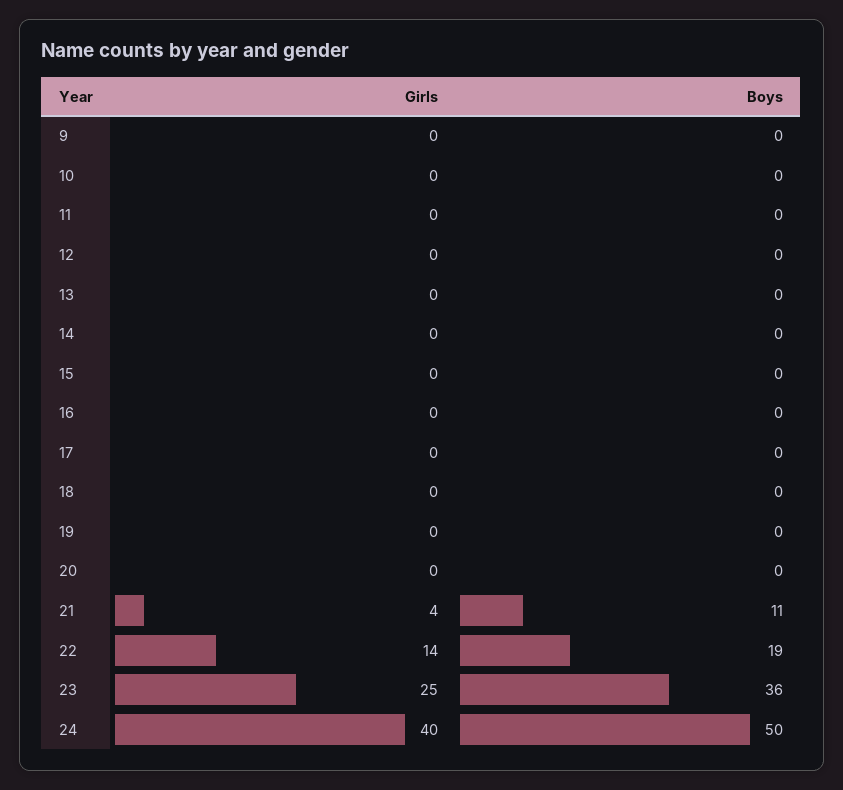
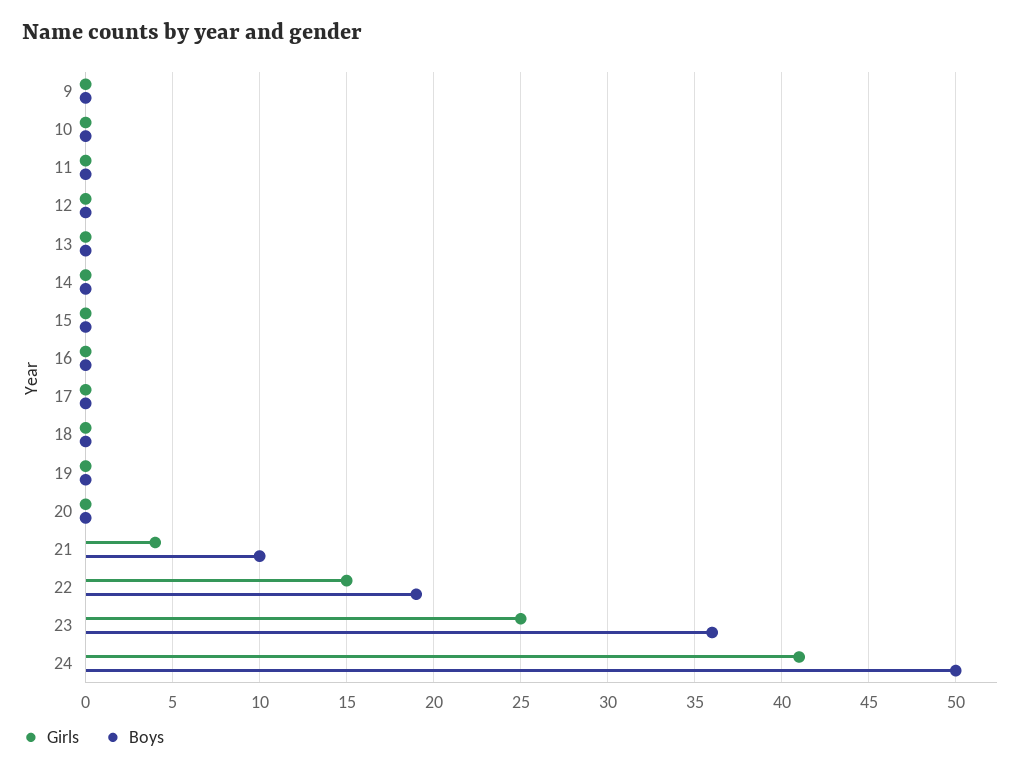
  {
    "Girls": {
      "9": 0,
      "10": 0,
      "11": 0,
      "12": 0,
      "13": 0,
      "14": 0,
      "15": 0,
      "16": 0,
      "17": 0,
      "18": 0,
      "19": 0,
      "20": 0,
      "21": 4,
-     "22": 14,
+     "22": 15,
      "23": 25,
-     "24": 40
+     "24": 41
    },
    "Boys": {
      "9": 0,
      "10": 0,
      "11": 0,
      "12": 0,
      "13": 0,
      "14": 0,
      "15": 0,
      "16": 0,
      "17": 0,
      "18": 0,
      "19": 0,
      "20": 0,
-     "21": 11,
+     "21": 10,
      "22": 19,
      "23": 36,
      "24": 50
    }
  }

